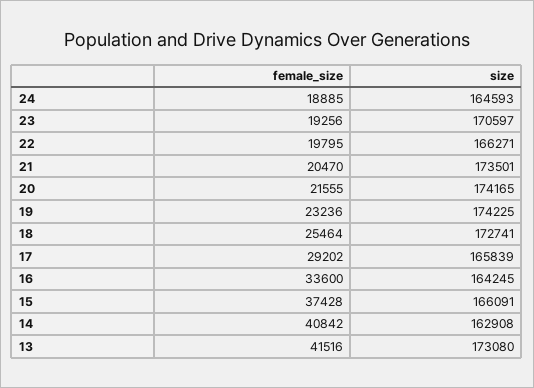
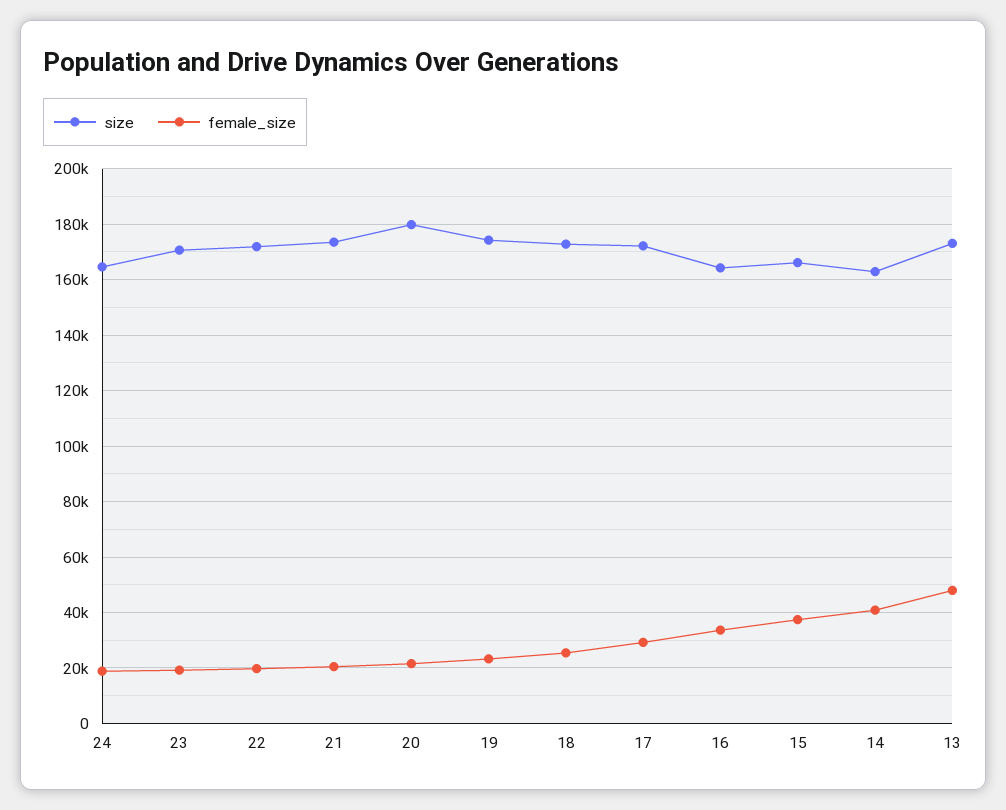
  {
    "female_size": {
      "24": 18885,
      "23": 19256,
      "22": 19795,
      "21": 20470,
      "20": 21555,
      "19": 23236,
      "18": 25464,
      "17": 29202,
      "16": 33600,
      "15": 37428,
      "14": 40842,
-     "13": 41516
+     "13": 47500
    },
    "size": {
      "24": 164593,
      "23": 170597,
-     "22": 166271,
+     "22": 172500,
      "21": 173501,
-     "20": 174165,
+     "20": 180000,
      "19": 174225,
      "18": 172741,
-     "17": 165839,
+     "17": 172500,
      "16": 164245,
      "15": 166091,
      "14": 162908,
      "13": 173080
    }
  }

